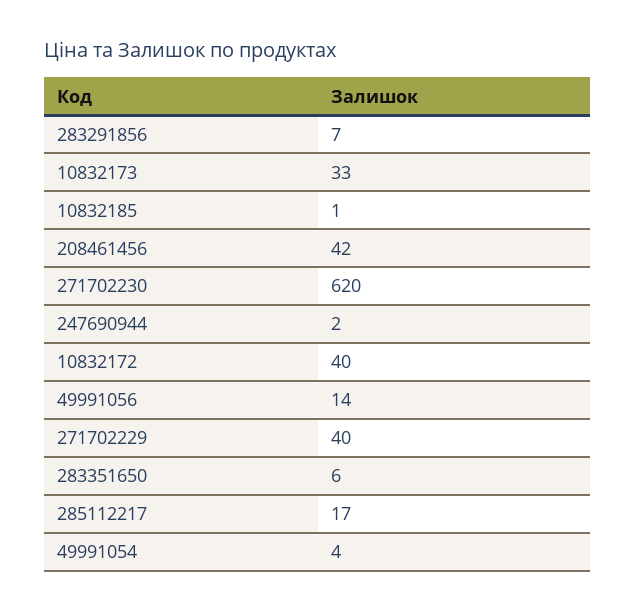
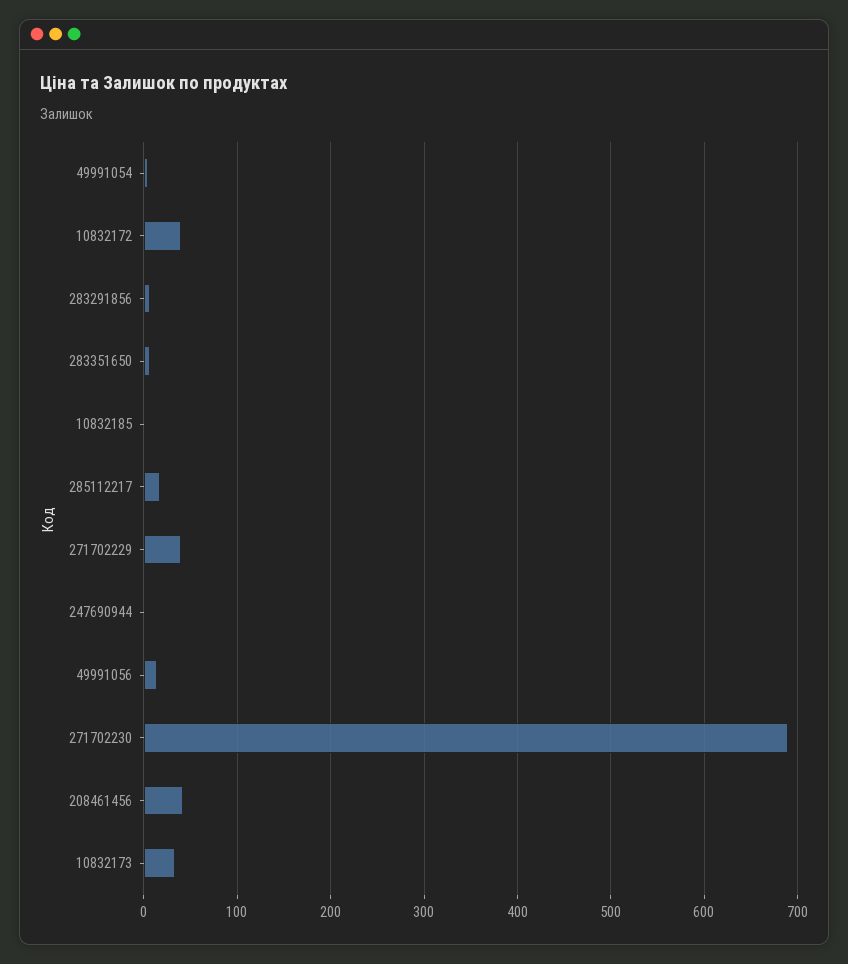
  {
    "283291856": 7,
    "10832173": 33,
    "10832185": 1,
    "208461456": 42,
-   "271702230": 620,
+   "271702230": 690,
    "247690944": 2,
    "10832172": 40,
    "49991056": 14,
    "271702229": 40,
    "283351650": 6,
    "285112217": 17,
    "49991054": 4
  }

